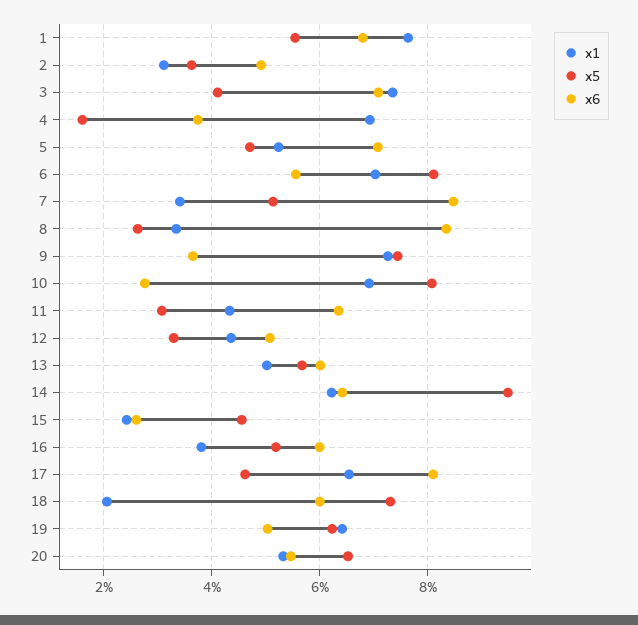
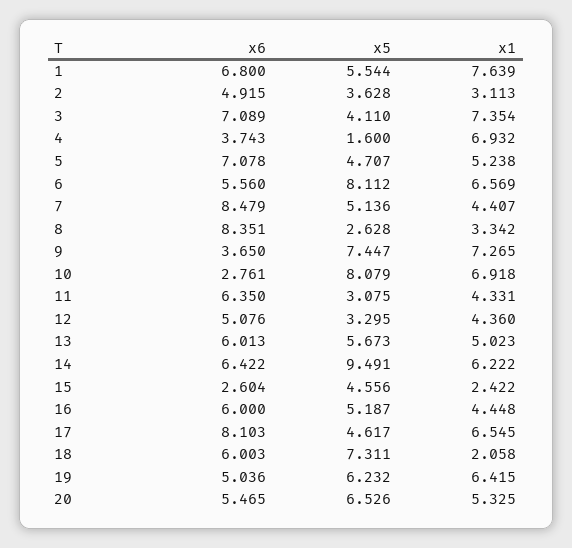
  {
    "x1": {
      "1": 7.639,
      "2": 3.113,
      "3": 7.354,
      "4": 6.932,
      "5": 5.238,
-     "6": 7,
+     "6": 6.569,
-     "7": 3.4,
+     "7": 4.407,
      "8": 3.342,
      "9": 7.265,
      "10": 6.918,
      "11": 4.331,
      "12": 4.36,
      "13": 5.023,
      "14": 6.222,
      "15": 2.422,
-     "16": 3.8,
+     "16": 4.448,
      "17": 6.545,
      "18": 2.058,
      "19": 6.415,
      "20": 5.325
    },
    "x5": {
      "1": 5.544,
      "2": 3.628,
      "3": 4.11,
      "4": 1.6,
      "5": 4.707,
      "6": 8.112,
      "7": 5.136,
      "8": 2.628,
      "9": 7.447,
      "10": 8.079,
      "11": 3.075,
      "12": 3.295,
      "13": 5.673,
      "14": 9.491,
      "15": 4.556,
      "16": 5.187,
      "17": 4.617,
      "18": 7.311,
      "19": 6.232,
      "20": 6.526
    },
    "x6": {
      "1": 6.8,
      "2": 4.915,
      "3": 7.089,
      "4": 3.743,
      "5": 7.078,
      "6": 5.56,
      "7": 8.479,
      "8": 8.351,
      "9": 3.65,
      "10": 2.761,
      "11": 6.35,
      "12": 5.076,
      "13": 6.013,
      "14": 6.422,
      "15": 2.604,
      "16": 6,
      "17": 8.103,
      "18": 6.003,
      "19": 5.036,
      "20": 5.465
    }
  }

